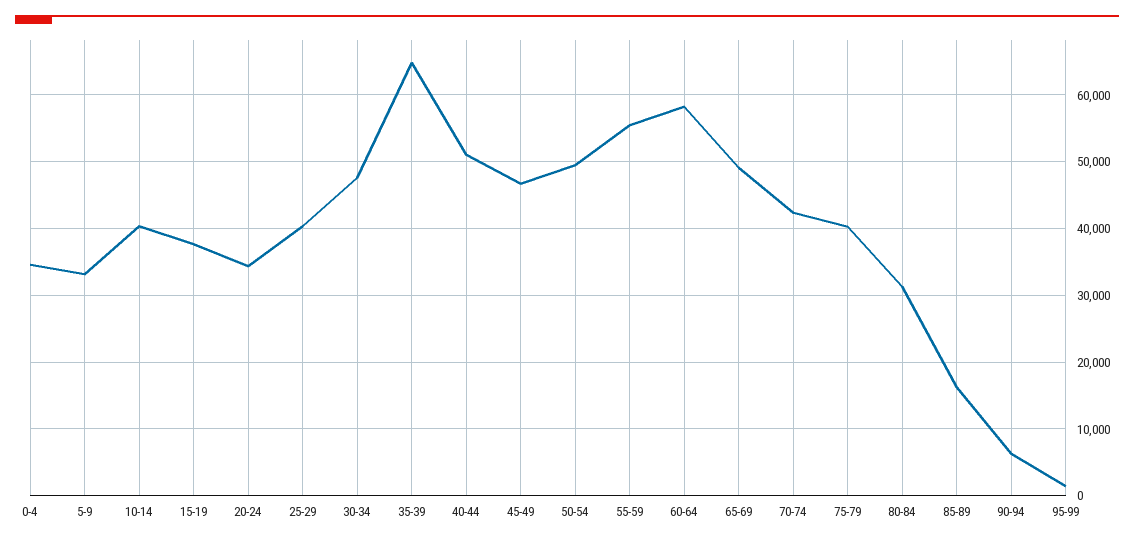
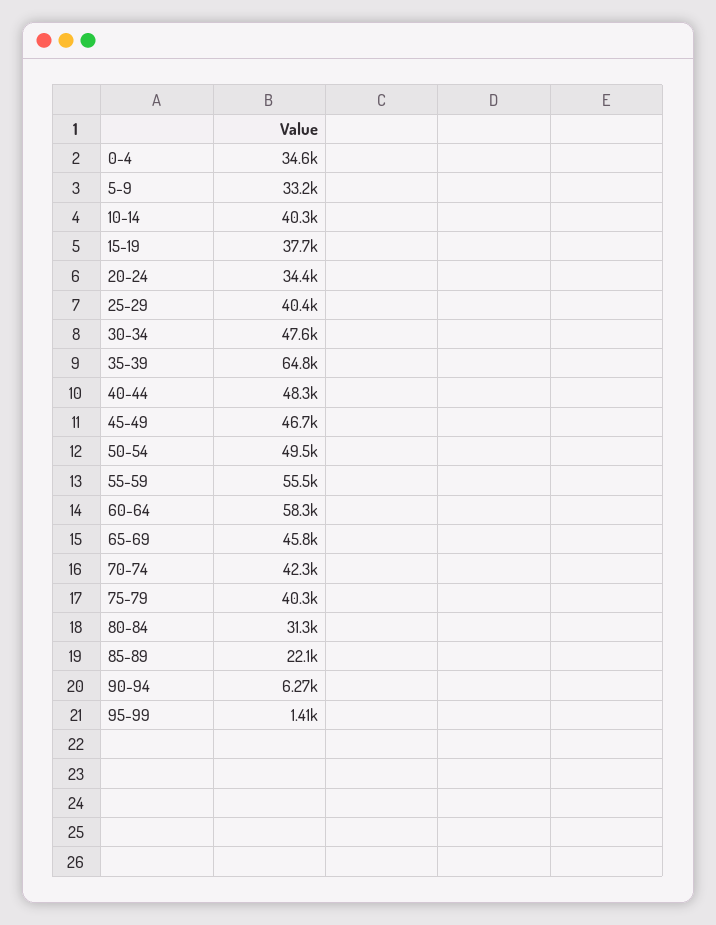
  {
    "0-4": 34600,
    "5-9": 33200,
    "10-14": 40300,
    "15-19": 37700,
    "20-24": 34400,
    "25-29": 40400,
    "30-34": 47600,
    "35-39": 64800,
-   "40-44": 51000,
+   "40-44": 48300,
    "45-49": 46700,
    "50-54": 49500,
    "55-59": 55500,
    "60-64": 58300,
-   "65-69": 49000,
+   "65-69": 45800,
    "70-74": 42300,
    "75-79": 40300,
    "80-84": 31300,
-   "85-89": 16000,
+   "85-89": 22100,
    "90-94": 6270,
    "95-99": 1410
  }

